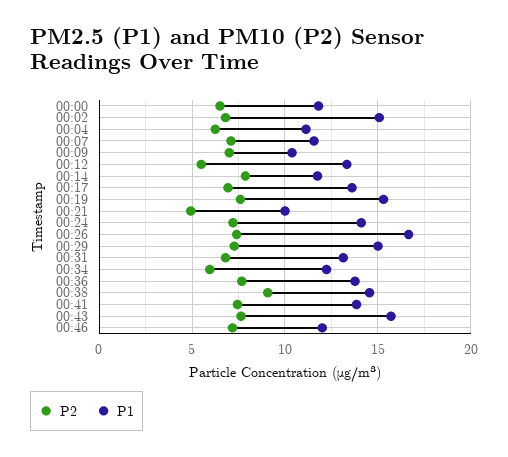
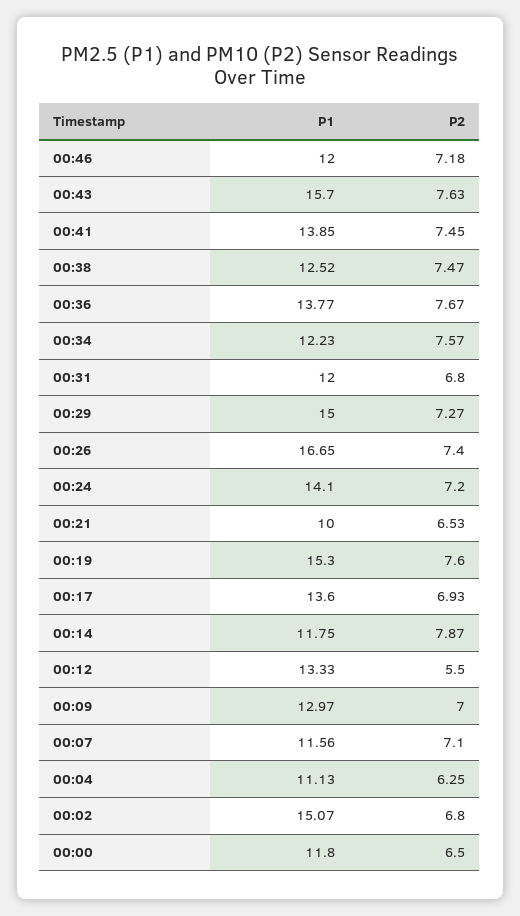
  {
    "P2": {
      "00:00": 6.5,
      "00:02": 6.8,
      "00:04": 6.25,
      "00:07": 7.1,
      "00:09": 7,
      "00:12": 5.5,
      "00:14": 7.87,
      "00:17": 6.93,
      "00:19": 7.6,
-     "00:21": 5,
+     "00:21": 6.53,
      "00:24": 7.2,
      "00:26": 7.4,
      "00:29": 7.27,
      "00:31": 6.8,
-     "00:34": 6,
+     "00:34": 7.57,
      "00:36": 7.67,
-     "00:38": 9,
+     "00:38": 7.47,
      "00:41": 7.45,
      "00:43": 7.63,
      "00:46": 7.18
    },
    "P1": {
      "00:00": 11.8,
      "00:02": 15.07,
      "00:04": 11.13,
      "00:07": 11.56,
-     "00:09": 10.5,
+     "00:09": 12.97,
      "00:12": 13.33,
      "00:14": 11.75,
      "00:17": 13.6,
      "00:19": 15.3,
      "00:21": 10,
      "00:24": 14.1,
      "00:26": 16.65,
      "00:29": 15,
-     "00:31": 13,
+     "00:31": 12,
      "00:34": 12.23,
      "00:36": 13.77,
-     "00:38": 14.5,
+     "00:38": 12.52,
      "00:41": 13.85,
      "00:43": 15.7,
      "00:46": 12
    }
  }

